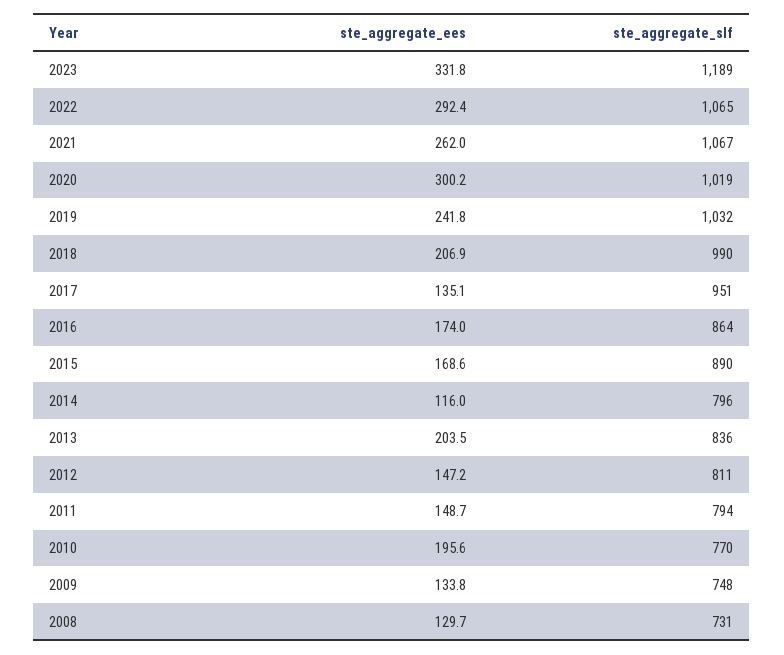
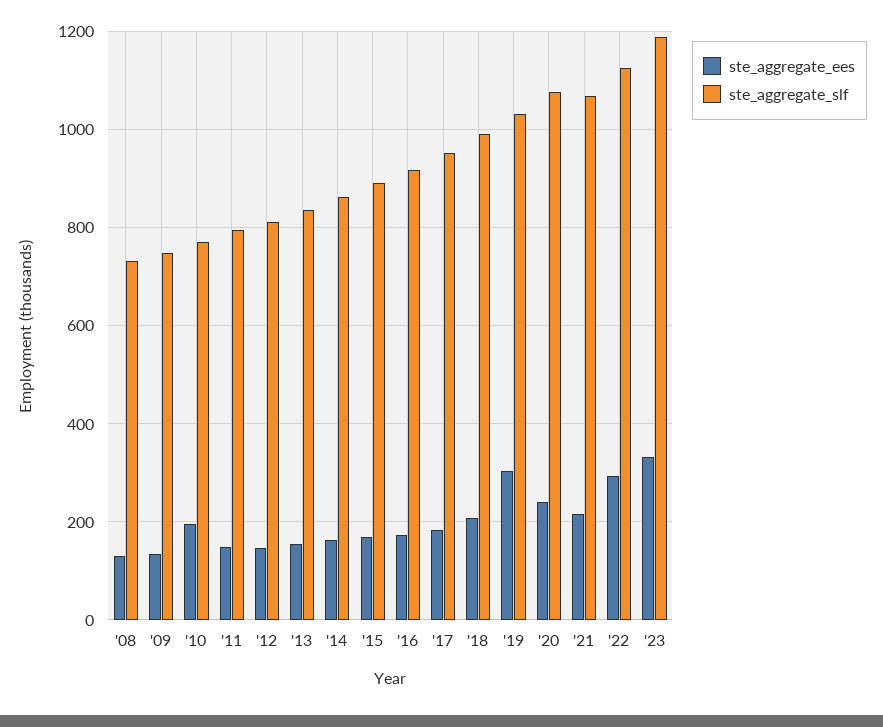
  {
    "ste_aggregate_ees": {
      "2023": 331.8,
      "2022": 292.4,
-     "2021": 262,
+     "2021": 220,
-     "2020": 300.2,
+     "2020": 240,
-     "2019": 241.8,
+     "2019": 300,
      "2018": 206.9,
-     "2017": 135.1,
+     "2017": 180,
      "2016": 174,
      "2015": 168.6,
-     "2014": 116,
+     "2014": 160,
-     "2013": 203.5,
+     "2013": 160,
      "2012": 147.2,
      "2011": 148.7,
      "2010": 195.6,
      "2009": 133.8,
      "2008": 129.7
    },
    "ste_aggregate_slf": {
      "2023": 1189,
-     "2022": 1065,
+     "2022": 1120,
      "2021": 1067,
-     "2020": 1019,
+     "2020": 1080,
      "2019": 1032,
      "2018": 990,
      "2017": 951,
-     "2016": 864,
+     "2016": 920,
      "2015": 890,
-     "2014": 796,
+     "2014": 860,
      "2013": 836,
      "2012": 811,
      "2011": 794,
      "2010": 770,
      "2009": 748,
      "2008": 731
    }
  }

